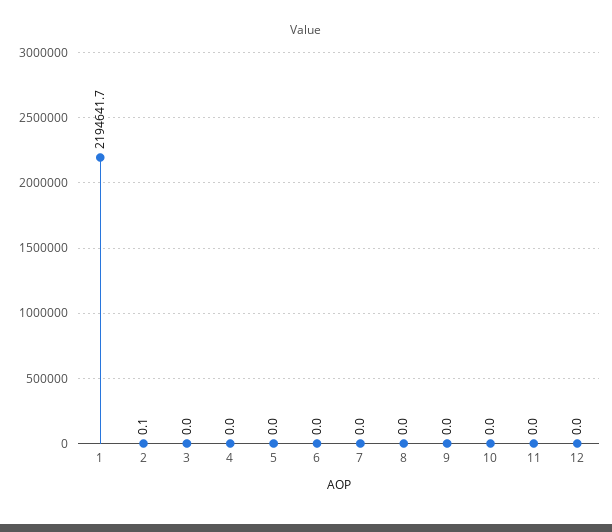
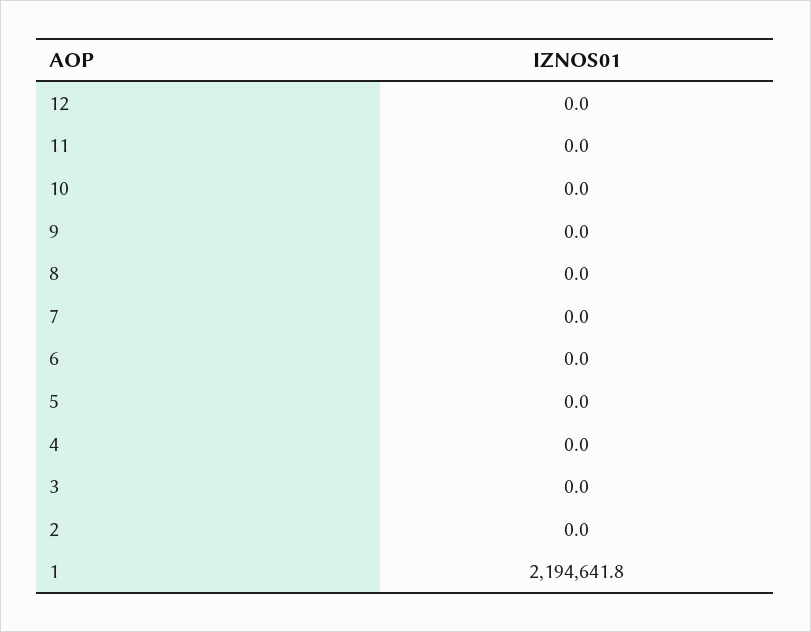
  {
-   "1": 2194641.7,
+   "1": 2194641.8,
-   "2": 0.1,
+   "2": 0,
    "3": 0,
    "4": 0,
    "5": 0,
    "6": 0,
    "7": 0,
    "8": 0,
    "9": 0,
    "10": 0,
    "11": 0,
    "12": 0
  }

